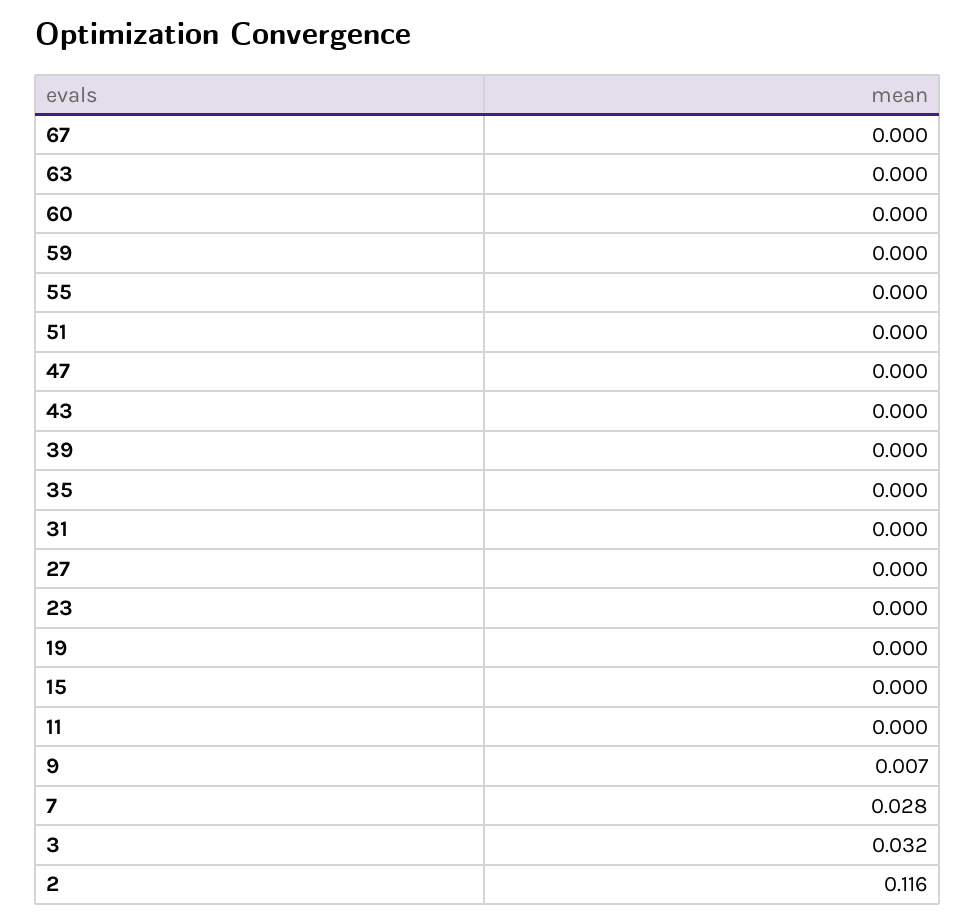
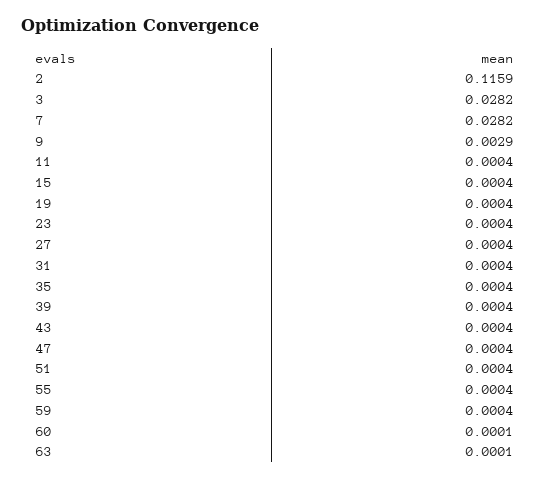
  {
-   "67": 0,
    "63": 0.0001,
    "60": 0.0001,
    "59": 0.0004,
    "55": 0.0004,
    "51": 0.0004,
    "47": 0.0004,
    "43": 0.0004,
    "39": 0.0004,
    "35": 0.0004,
    "31": 0.0004,
    "27": 0.0004,
    "23": 0.0004,
    "19": 0.0004,
    "15": 0.0004,
    "11": 0.0004,
-   "9": 0.007,
+   "9": 0.0029,
    "7": 0.0282,
-   "3": 0.032,
+   "3": 0.0282,
    "2": 0.1159
  }

